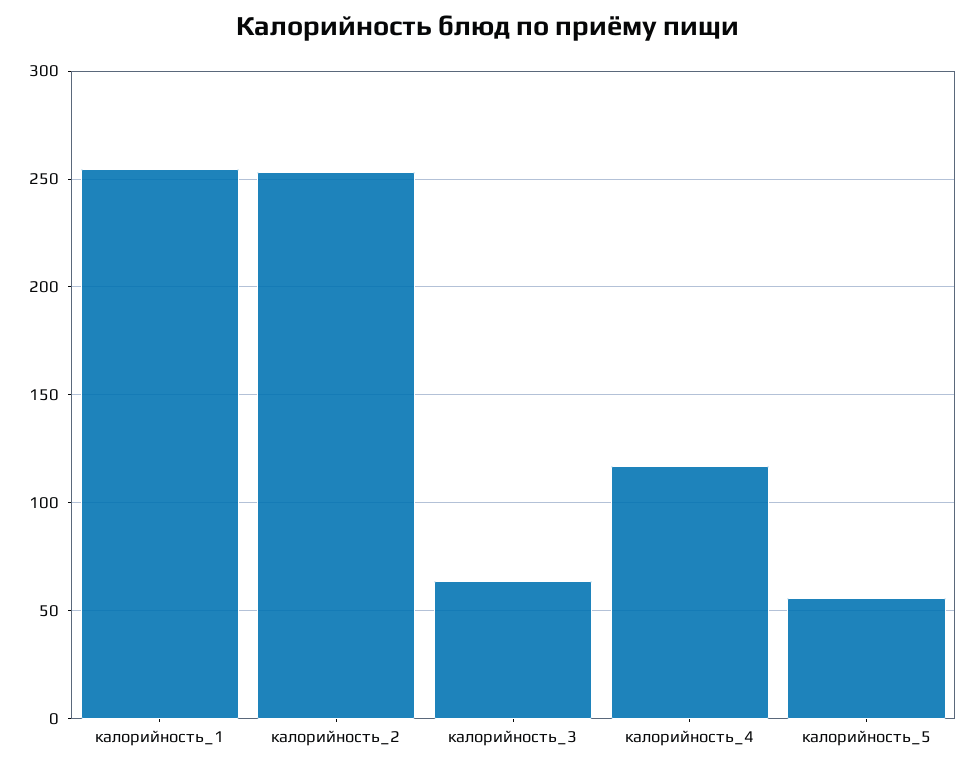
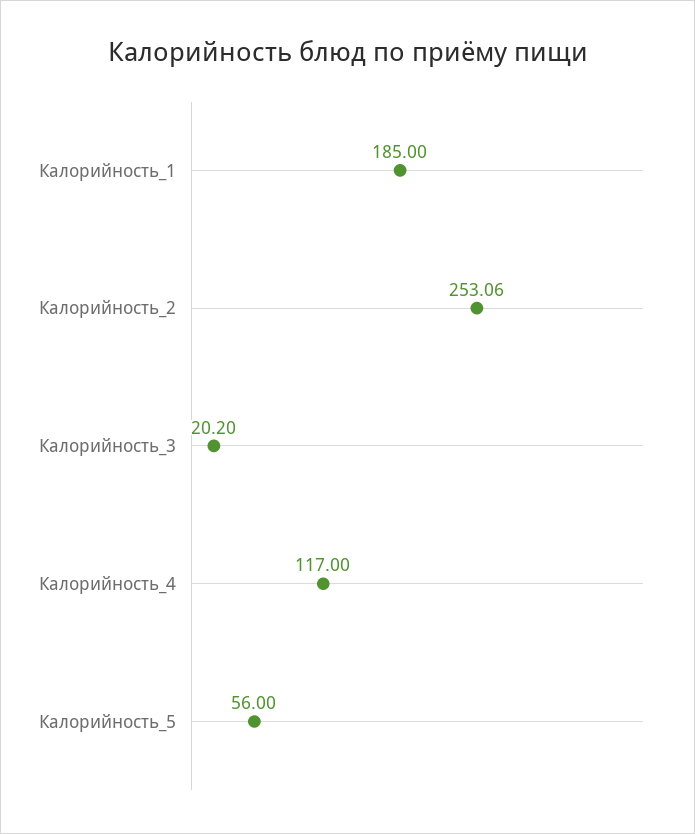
  {
-   "калорийность_1": 255,
+   "калорийность_1": 185,
    "калорийность_2": 253.06,
-   "калорийность_3": 65,
+   "калорийность_3": 20.2,
    "калорийность_4": 117,
    "калорийность_5": 56
  }

